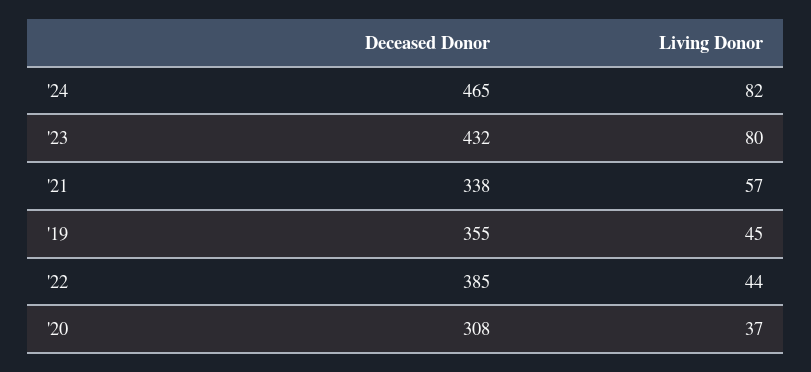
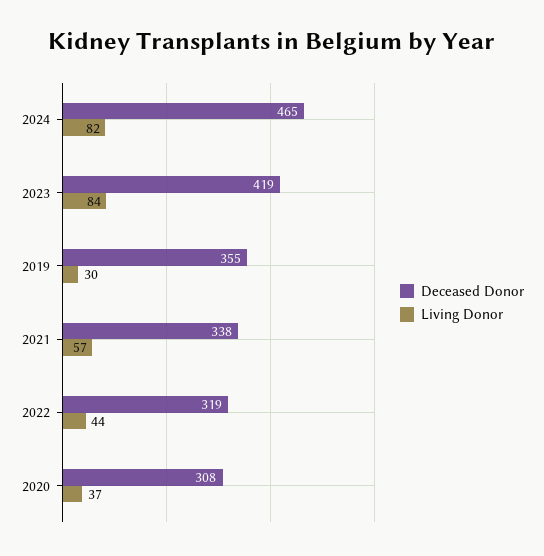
  {
    "Deceased Donor": {
      "'24": 465,
-     "'23": 432,
+     "'23": 419,
      "'21": 338,
      "'19": 355,
-     "'22": 385,
+     "'22": 319,
      "'20": 308
    },
    "Living Donor": {
      "'24": 82,
-     "'23": 80,
+     "'23": 84,
      "'21": 57,
-     "'19": 45,
+     "'19": 30,
      "'22": 44,
      "'20": 37
    }
  }

